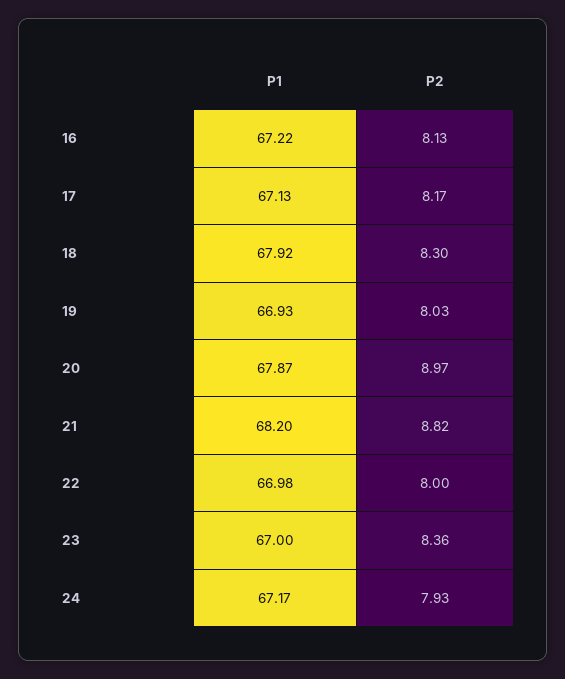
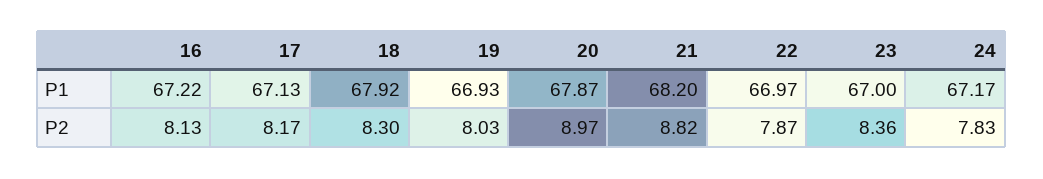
  {
    "P1": {
      "16": 67.22,
      "17": 67.13,
      "18": 67.92,
      "19": 66.93,
      "20": 67.87,
      "21": 68.2,
-     "22": 66.98,
+     "22": 66.97,
      "23": 67,
      "24": 67.17
    },
    "P2": {
      "16": 8.13,
      "17": 8.17,
      "18": 8.3,
      "19": 8.03,
      "20": 8.97,
      "21": 8.82,
-     "22": 8,
+     "22": 7.87,
      "23": 8.36,
-     "24": 7.93
+     "24": 7.83
    }
  }

